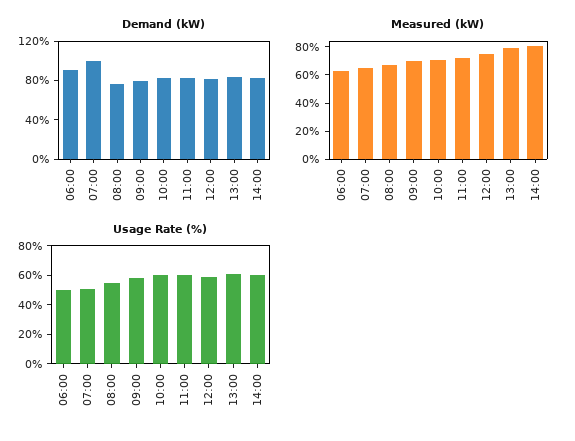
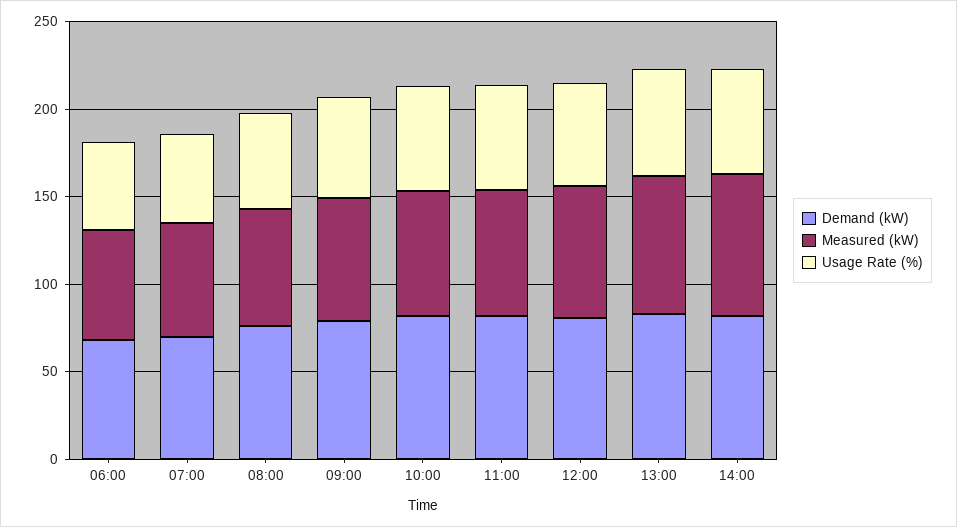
  {
    "Demand (kW)": {
-     "06:00": 90,
+     "06:00": 70,
-     "07:00": 100,
+     "07:00": 70,
      "08:00": 80,
      "09:00": 80,
      "10:00": 80,
      "11:00": 80,
      "12:00": 80,
      "13:00": 80,
      "14:00": 80
    },
    "Measured (kW)": {
      "06:00": 60,
      "07:00": 70,
      "08:00": 70,
      "09:00": 70,
      "10:00": 70,
      "11:00": 70,
      "12:00": 80,
      "13:00": 80,
      "14:00": 80
    },
    "Usage Rate (%)": {
      "06:00": 50,
      "07:00": 50,
      "08:00": 60,
      "09:00": 60,
      "10:00": 60,
      "11:00": 60,
      "12:00": 60,
      "13:00": 60,
      "14:00": 60
    }
  }

